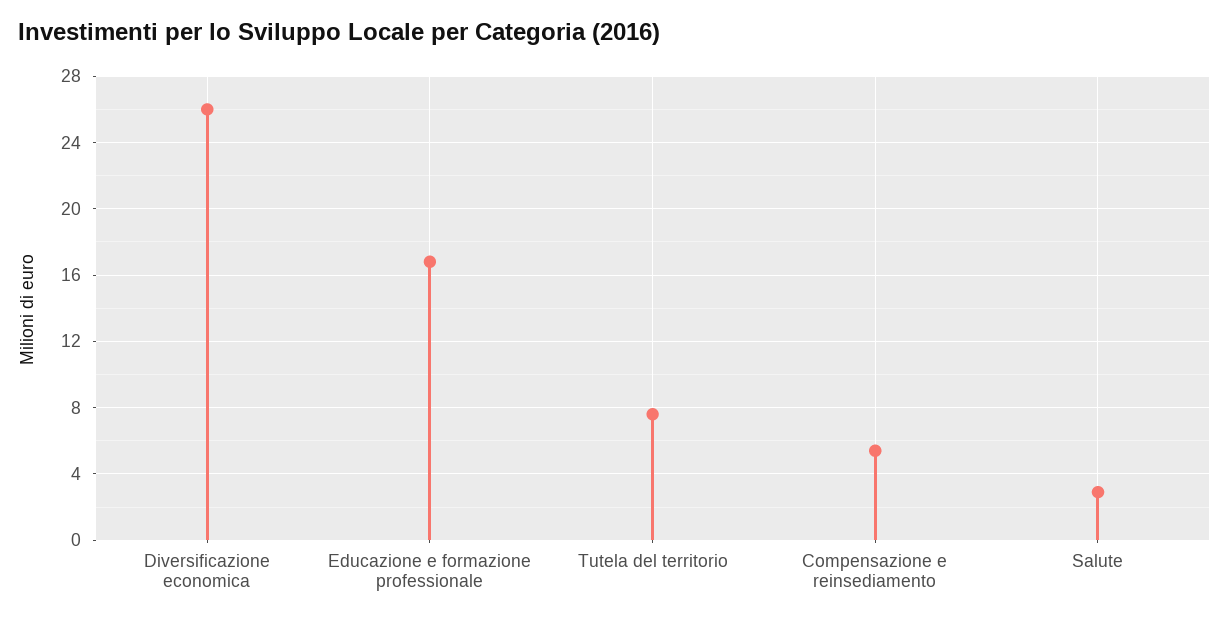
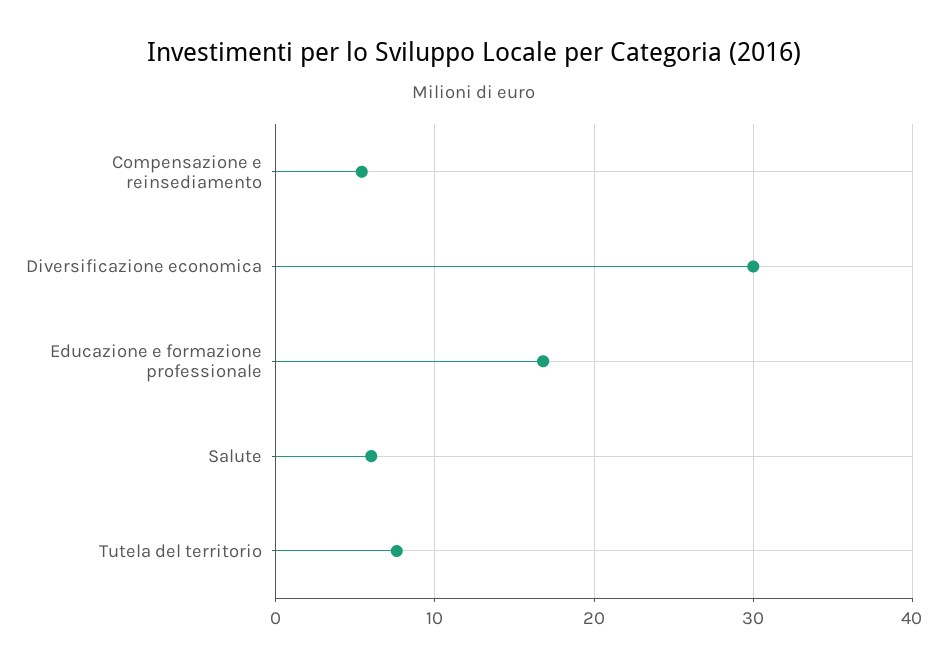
  {
-   "Diversificazione economica": 26,
+   "Diversificazione economica": 30,
    "Educazione e formazione professionale": 17,
    "Tutela del territorio": 7.5,
    "Compensazione e reinsediamento": 5.5,
-   "Salute": 3
+   "Salute": 6
  }

